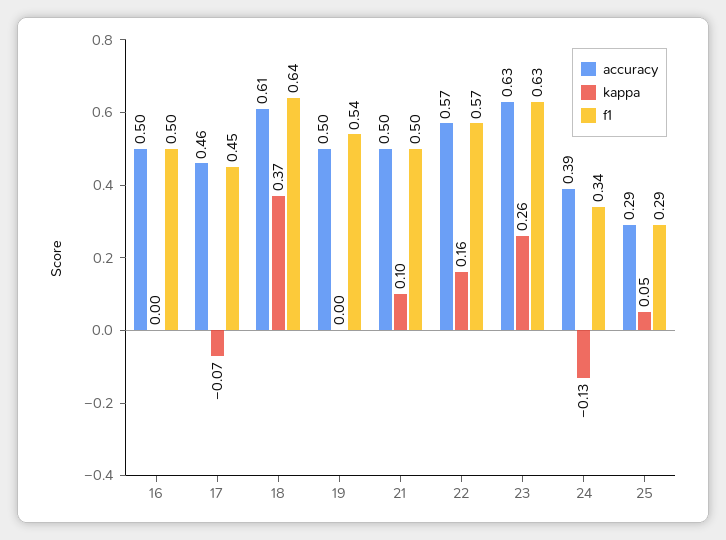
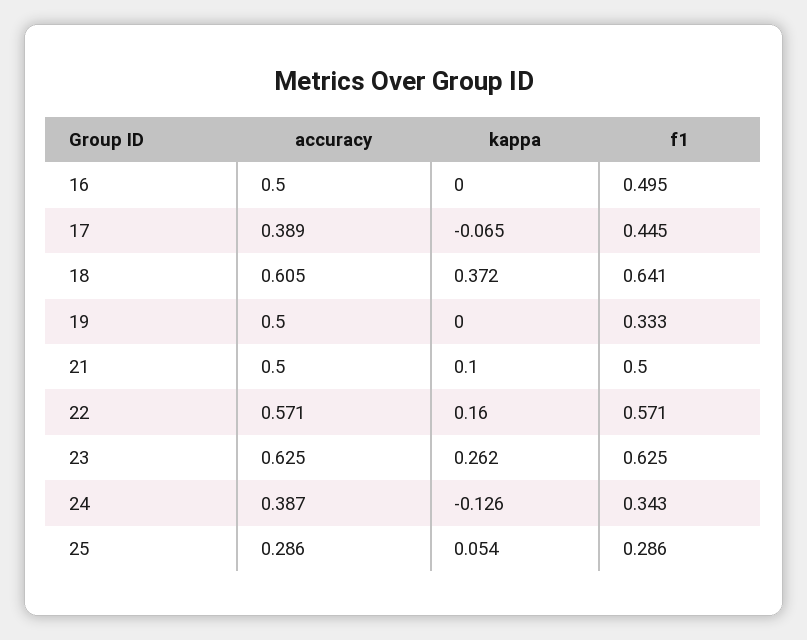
  {
    "accuracy": {
      "16": 0.5,
-     "17": 0.46,
+     "17": 0.389,
      "18": 0.605,
      "19": 0.5,
      "21": 0.5,
      "22": 0.571,
      "23": 0.625,
      "24": 0.387,
      "25": 0.286
    },
    "kappa": {
      "16": 0,
      "17": -0.065,
      "18": 0.372,
      "19": 0,
      "21": 0.1,
      "22": 0.16,
      "23": 0.262,
      "24": -0.126,
      "25": 0.054
    },
    "f1": {
      "16": 0.495,
      "17": 0.445,
      "18": 0.641,
-     "19": 0.54,
+     "19": 0.333,
      "21": 0.5,
      "22": 0.571,
      "23": 0.625,
      "24": 0.343,
      "25": 0.286
    }
  }

